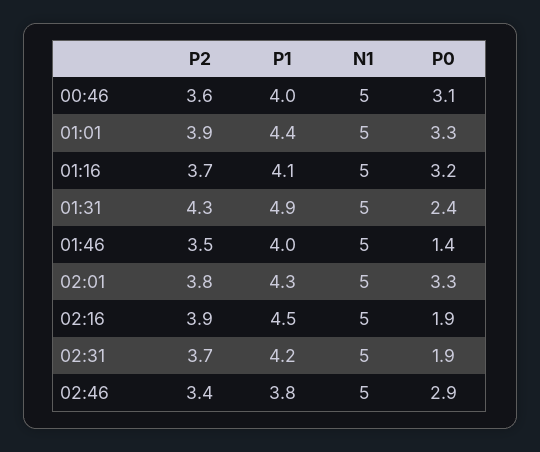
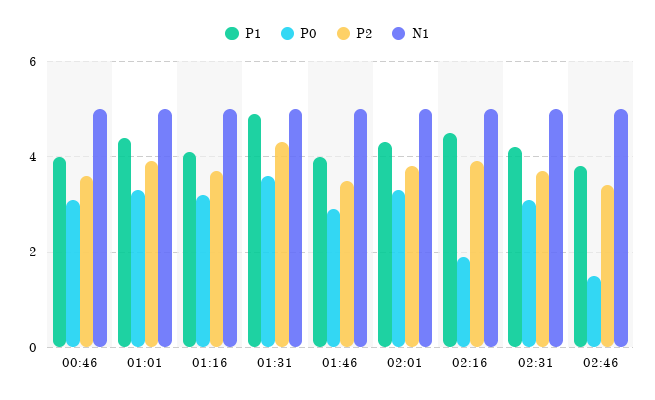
  {
    "P2": {
      "00:46": 3.6,
      "01:01": 3.9,
      "01:16": 3.7,
      "01:31": 4.3,
      "01:46": 3.5,
      "02:01": 3.8,
      "02:16": 3.9,
      "02:31": 3.7,
      "02:46": 3.4
    },
    "P1": {
      "00:46": 4,
      "01:01": 4.4,
      "01:16": 4.1,
      "01:31": 4.9,
      "01:46": 4,
      "02:01": 4.3,
      "02:16": 4.5,
      "02:31": 4.2,
      "02:46": 3.8
    },
    "N1": {
      "00:46": 5,
      "01:01": 5,
      "01:16": 5,
      "01:31": 5,
      "01:46": 5,
      "02:01": 5,
      "02:16": 5,
      "02:31": 5,
      "02:46": 5
    },
    "P0": {
      "00:46": 3.1,
      "01:01": 3.3,
      "01:16": 3.2,
-     "01:31": 2.4,
+     "01:31": 3.5,
-     "01:46": 1.4,
+     "01:46": 3,
      "02:01": 3.3,
      "02:16": 1.9,
-     "02:31": 1.9,
+     "02:31": 3,
-     "02:46": 2.9
+     "02:46": 1.5
    }
  }

